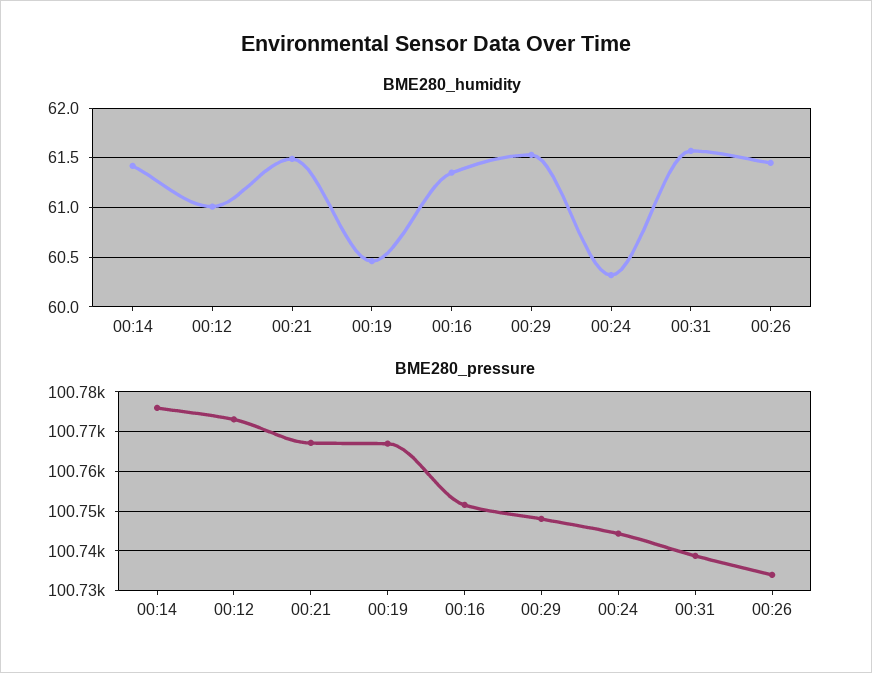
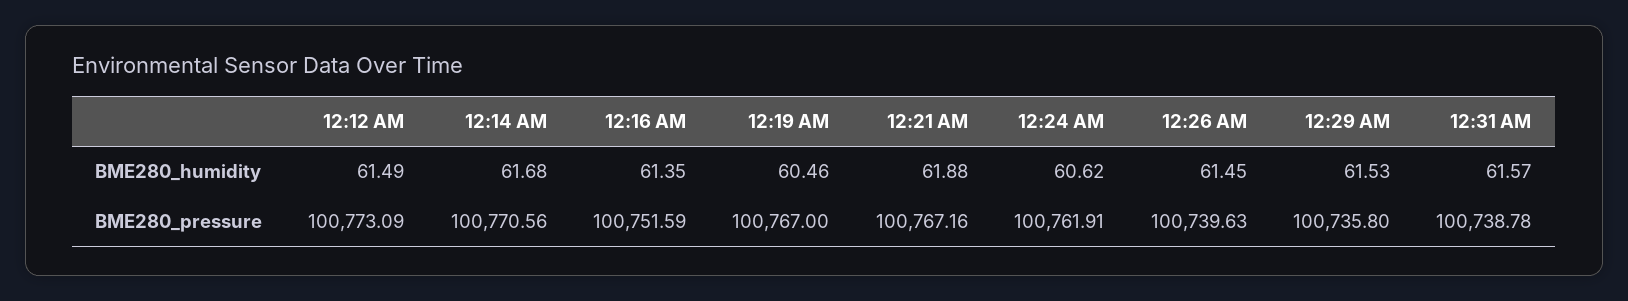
  {
    "BME280_humidity": {
-     "00:14": 61.4,
+     "00:14": 61.68,
-     "00:12": 61,
+     "00:12": 61.49,
-     "00:21": 61.5,
+     "00:21": 61.88,
      "00:19": 60.46,
      "00:16": 61.35,
      "00:29": 61.53,
-     "00:24": 60.3,
+     "00:24": 60.62,
      "00:31": 61.57,
      "00:26": 61.45
    },
    "BME280_pressure": {
-     "00:14": 100776,
+     "00:14": 100770.56,
      "00:12": 100773.09,
      "00:21": 100767.16,
      "00:19": 100767,
      "00:16": 100751.59,
-     "00:29": 100748,
+     "00:29": 100735.8,
-     "00:24": 100744,
+     "00:24": 100761.91,
      "00:31": 100738.78,
-     "00:26": 100734
+     "00:26": 100739.63
    }
  }

